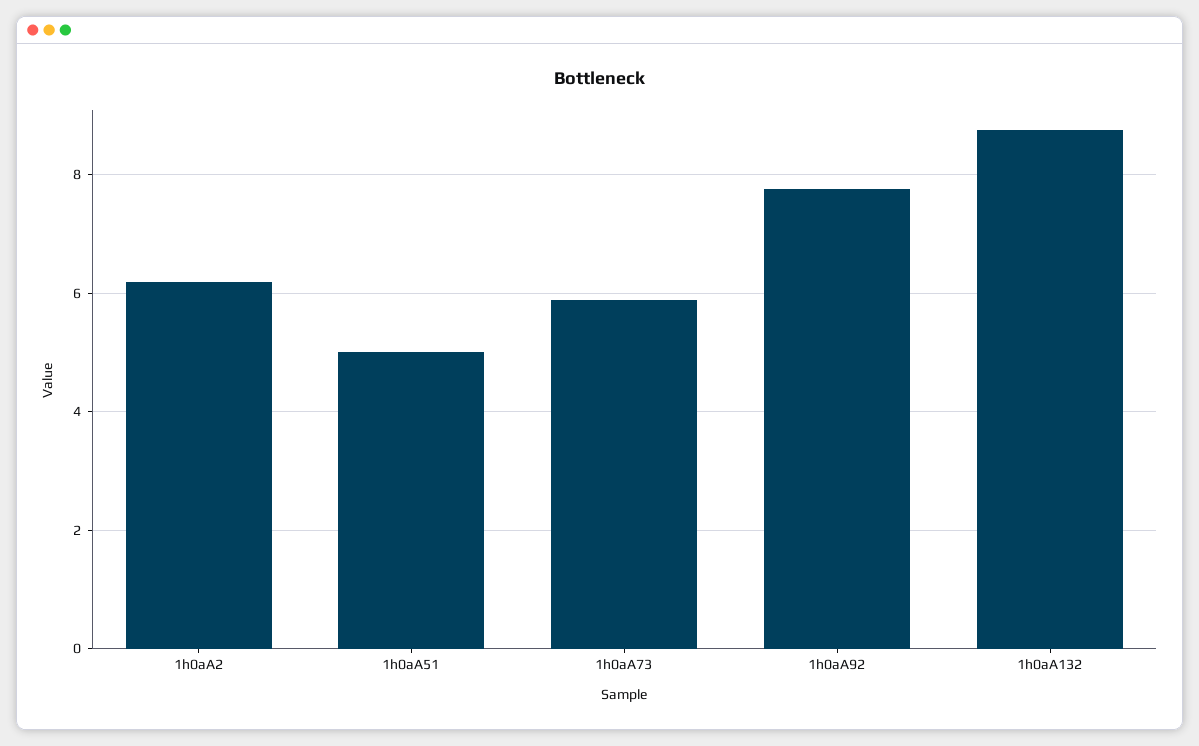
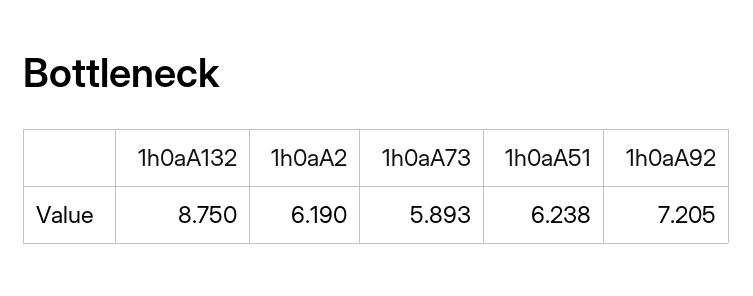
  {
    "1h0aA2": 6.19,
-   "1h0aA51": 5,
+   "1h0aA51": 6.238,
    "1h0aA73": 5.893,
-   "1h0aA92": 7.8,
+   "1h0aA92": 7.205,
    "1h0aA132": 8.75
  }

